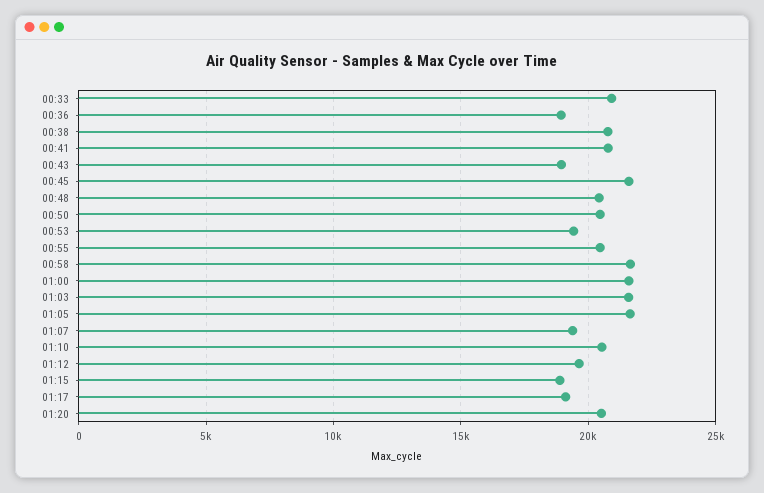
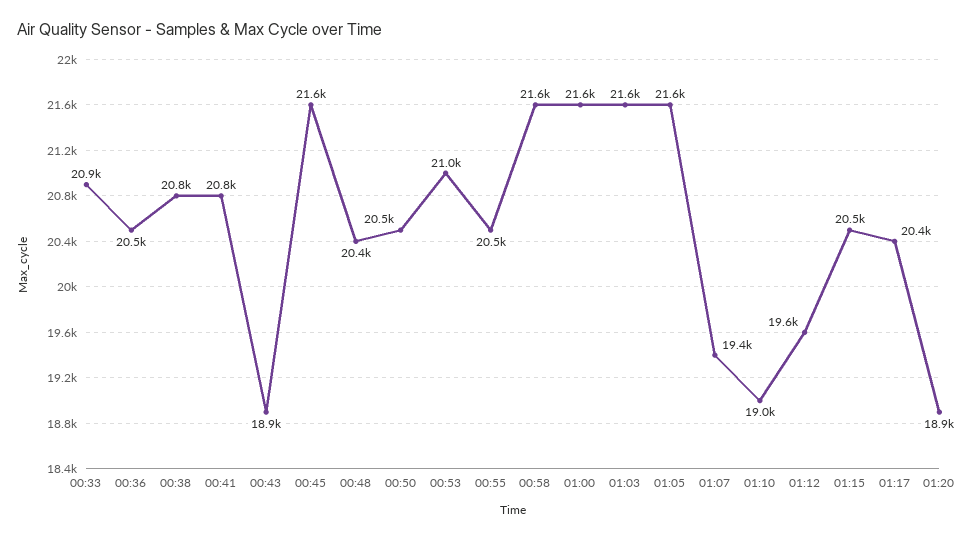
  {
    "00:33": 20900,
-   "00:36": 19000,
+   "00:36": 20500,
    "00:38": 20800,
    "00:41": 20800,
    "00:43": 18900,
    "00:45": 21600,
    "00:48": 20400,
    "00:50": 20500,
-   "00:53": 19500,
+   "00:53": 21000,
    "00:55": 20500,
    "00:58": 21600,
    "01:00": 21600,
    "01:03": 21600,
    "01:05": 21600,
    "01:07": 19400,
-   "01:10": 20500,
+   "01:10": 19000,
    "01:12": 19600,
-   "01:15": 19000,
+   "01:15": 20500,
-   "01:17": 19000,
+   "01:17": 20400,
-   "01:20": 20500
+   "01:20": 18900
  }

